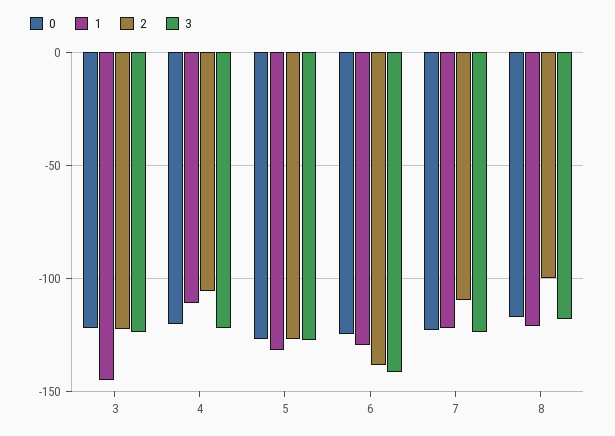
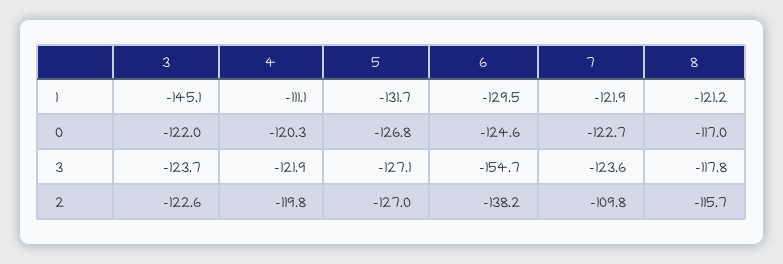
  {
    "0": {
      "3": -122,
      "4": -120.3,
      "5": -126.8,
      "6": -124.6,
      "7": -122.7,
      "8": -117
    },
    "1": {
      "3": -145.1,
      "4": -111.1,
      "5": -131.7,
      "6": -129.5,
      "7": -121.9,
      "8": -121.2
    },
    "2": {
      "3": -122.6,
-     "4": -105,
+     "4": -119.8,
      "5": -127,
      "6": -138.2,
      "7": -109.8,
-     "8": -100
+     "8": -115.7
    },
    "3": {
      "3": -123.7,
      "4": -121.9,
      "5": -127.1,
-     "6": -140,
+     "6": -154.7,
      "7": -123.6,
      "8": -117.8
    }
  }

